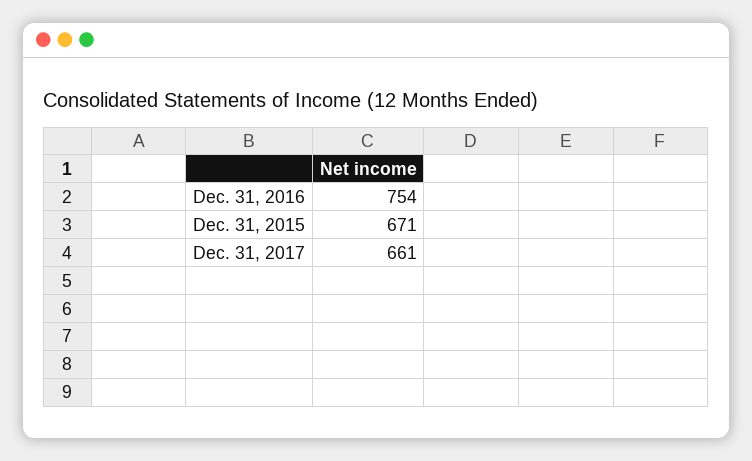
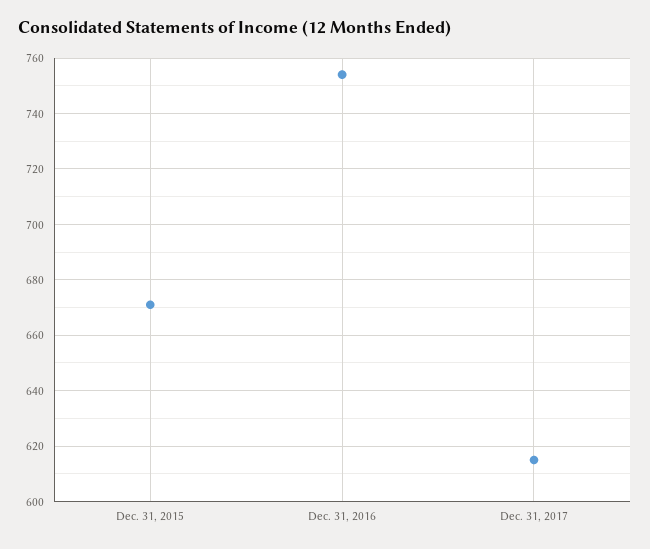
  {
    "Dec. 31, 2016": 754,
    "Dec. 31, 2015": 671,
-   "Dec. 31, 2017": 661
+   "Dec. 31, 2017": 615
  }

